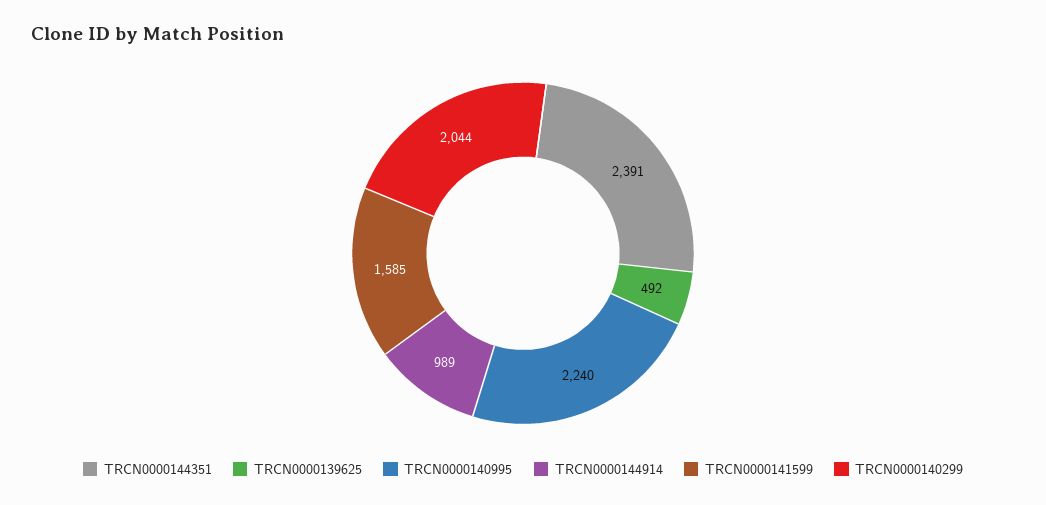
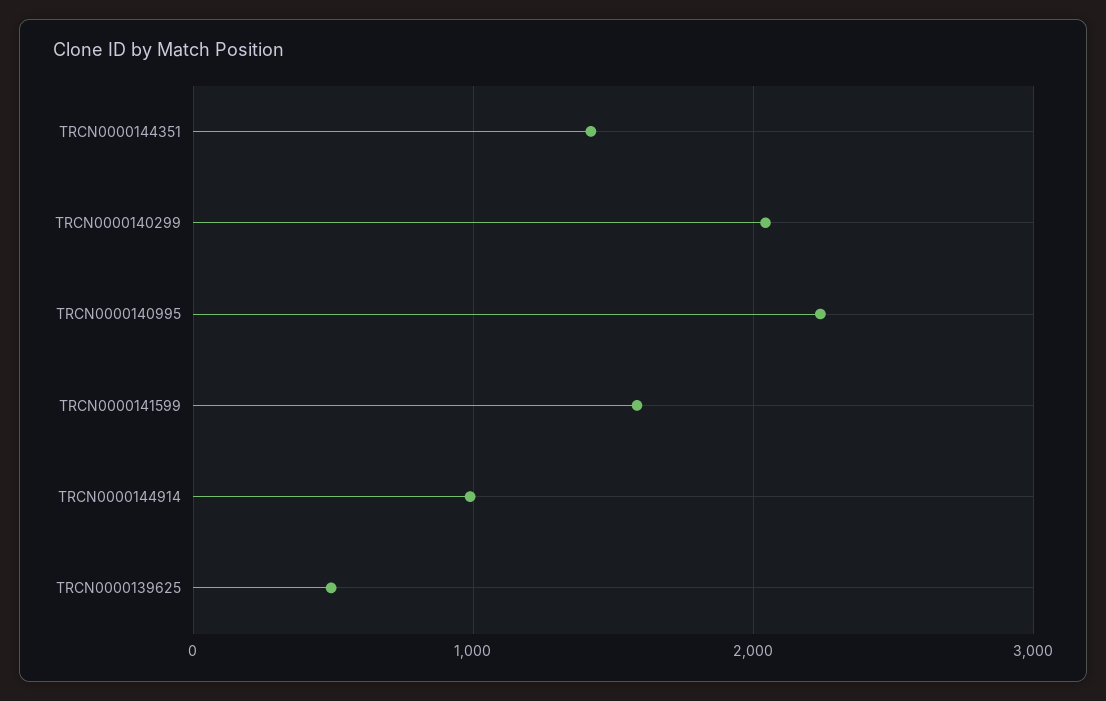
  {
-   "TRCN0000144351": 2391,
+   "TRCN0000144351": 1400,
    "TRCN0000139625": 492,
    "TRCN0000140995": 2240,
    "TRCN0000144914": 989,
    "TRCN0000141599": 1585,
    "TRCN0000140299": 2044
  }

